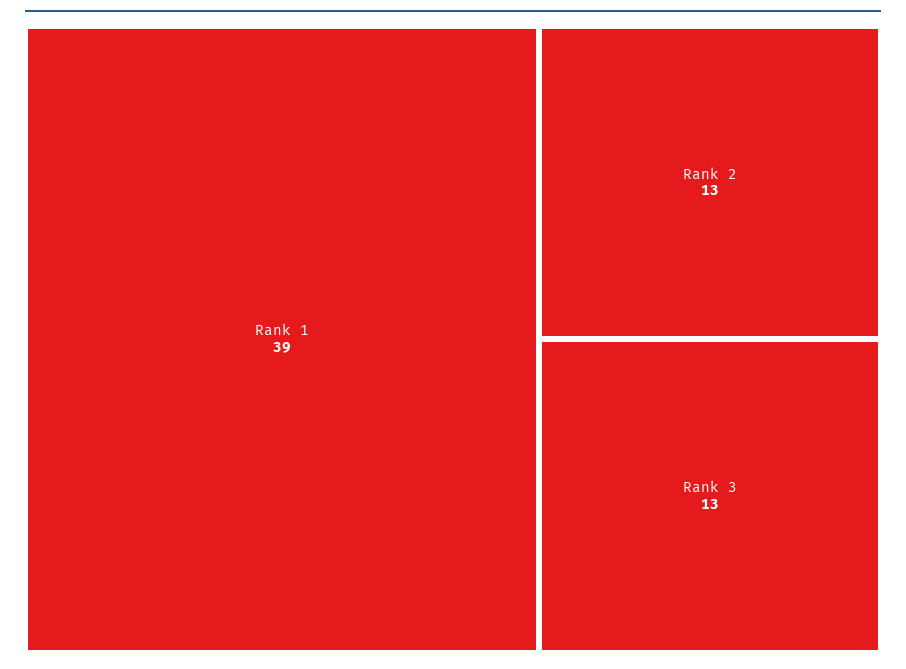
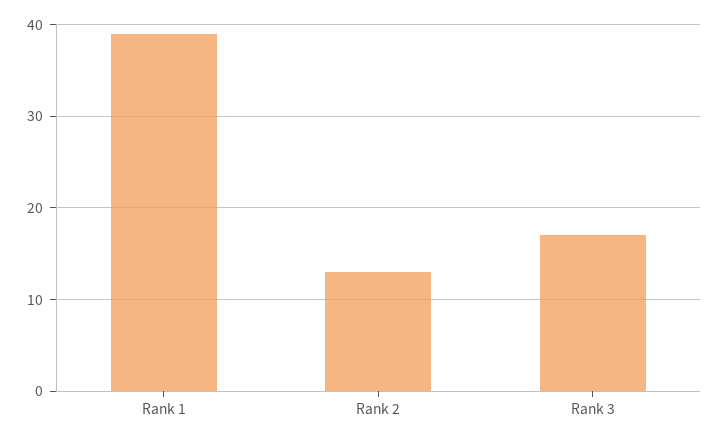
  {
    "Rank 1": 39,
    "Rank 2": 13,
-   "Rank 3": 13
+   "Rank 3": 17
  }

